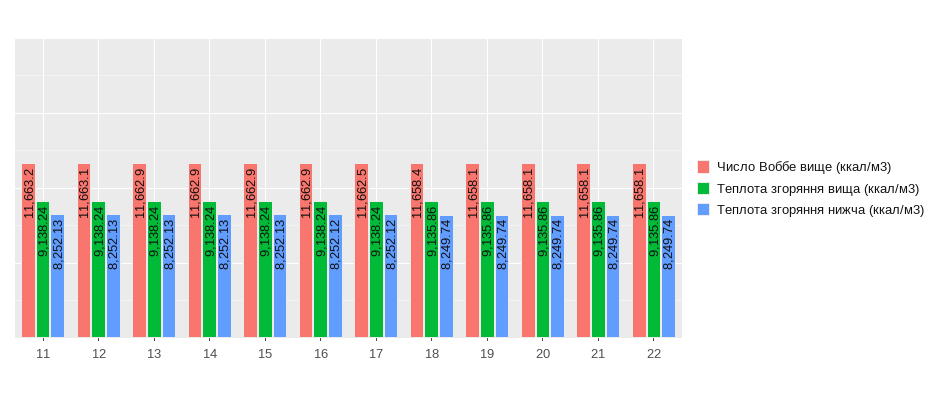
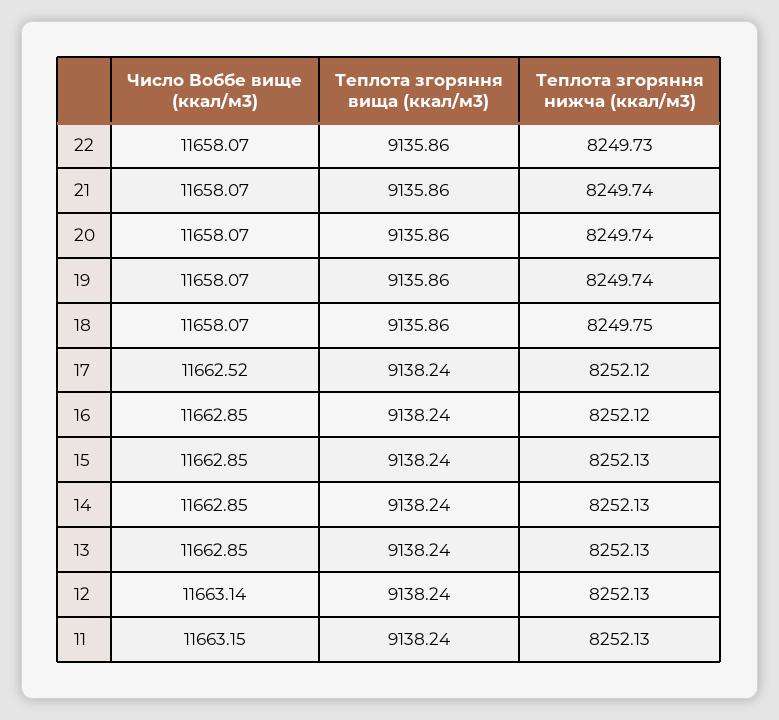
  {
    "Число Воббе вище (ккал/м3)": {
      "11": 11663.15,
      "12": 11663.14,
      "13": 11662.85,
      "14": 11662.85,
      "15": 11662.85,
      "16": 11662.85,
      "17": 11662.52,
-     "18": 11658.4,
+     "18": 11658.07,
      "19": 11658.07,
      "20": 11658.07,
      "21": 11658.07,
      "22": 11658.07
    },
    "Теплота згоряння вища (ккал/м3)": {
      "11": 9138.24,
      "12": 9138.24,
      "13": 9138.24,
      "14": 9138.24,
      "15": 9138.24,
      "16": 9138.24,
      "17": 9138.24,
      "18": 9135.86,
      "19": 9135.86,
      "20": 9135.86,
      "21": 9135.86,
      "22": 9135.86
    },
    "Теплота згоряння нижча (ккал/м3)": {
      "11": 8252.13,
      "12": 8252.13,
      "13": 8252.13,
      "14": 8252.13,
      "15": 8252.13,
      "16": 8252.12,
      "17": 8252.12,
-     "18": 8249.74,
+     "18": 8249.75,
      "19": 8249.74,
      "20": 8249.74,
      "21": 8249.74,
-     "22": 8249.74
+     "22": 8249.73
    }
  }

